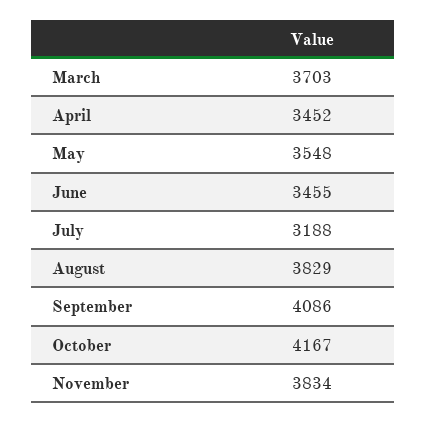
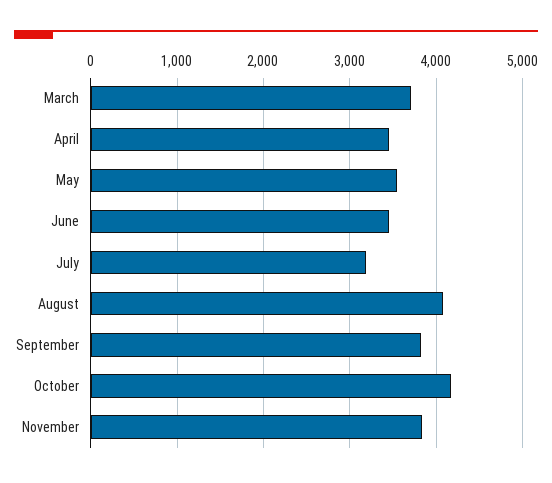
  {
    "March": 3703,
    "April": 3452,
    "May": 3548,
    "June": 3455,
    "July": 3188,
-   "August": 3829,
+   "August": 4100,
-   "September": 4086,
+   "September": 3800,
    "October": 4167,
    "November": 3834
  }

